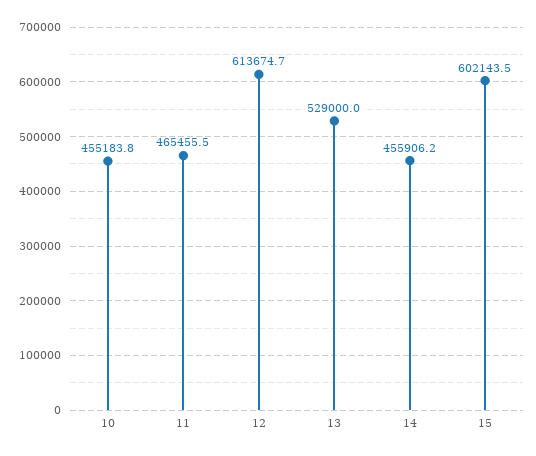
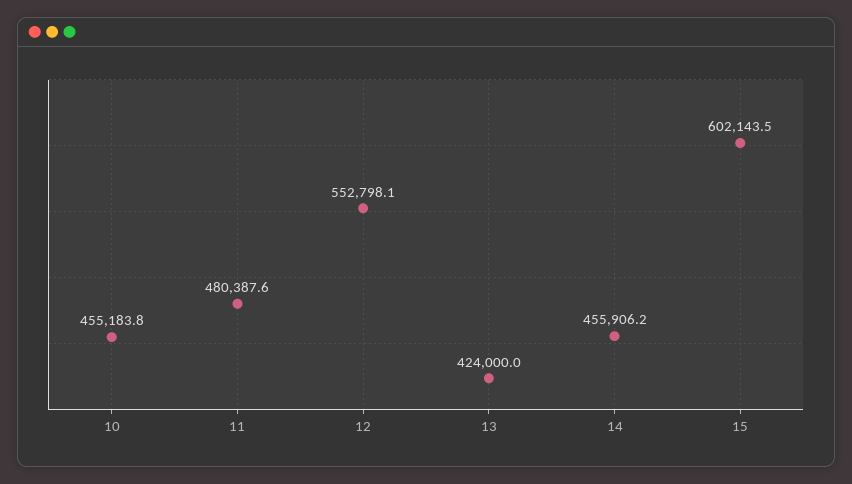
  {
    "10": 455183.8,
-   "11": 465455.5,
+   "11": 480387.6,
-   "12": 613674.7,
+   "12": 552798.1,
-   "13": 529000,
+   "13": 424000,
    "14": 455906.2,
    "15": 602143.5
  }

